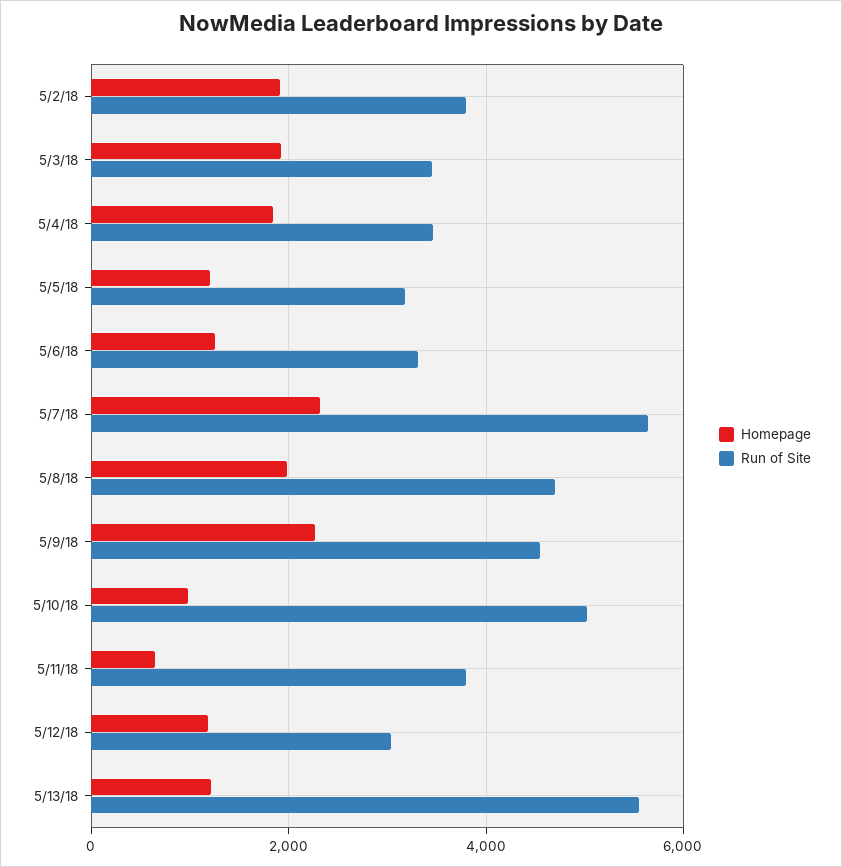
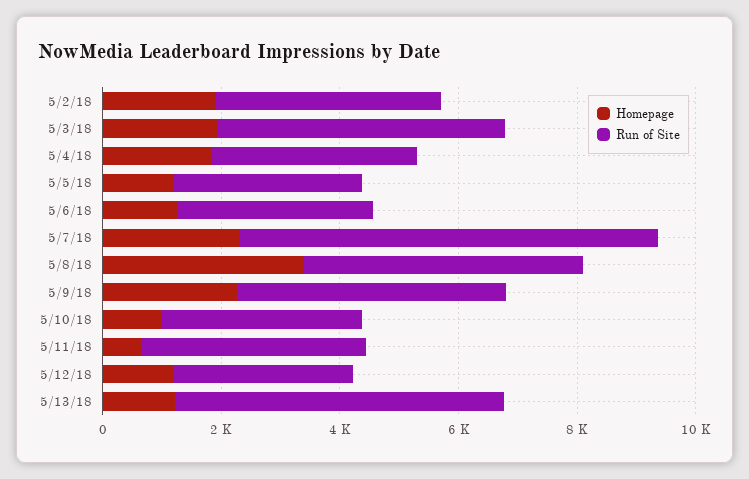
  {
    "Homepage": {
      "5/2/18": 2000,
      "5/3/18": 2000,
      "5/4/18": 1800,
      "5/5/18": 1200,
      "5/6/18": 1200,
      "5/7/18": 2400,
-     "5/8/18": 2000,
+     "5/8/18": 3500,
      "5/9/18": 2200,
      "5/10/18": 1000,
      "5/11/18": 600,
      "5/12/18": 1200,
      "5/13/18": 1200
    },
    "Run of Site": {
      "5/2/18": 3800,
-     "5/3/18": 3400,
+     "5/3/18": 5000,
      "5/4/18": 3400,
      "5/5/18": 3200,
      "5/6/18": 3400,
-     "5/7/18": 5600,
+     "5/7/18": 7000,
      "5/8/18": 4800,
      "5/9/18": 4600,
-     "5/10/18": 5000,
+     "5/10/18": 3500,
      "5/11/18": 3800,
      "5/12/18": 3000,
      "5/13/18": 5600
    }
  }

